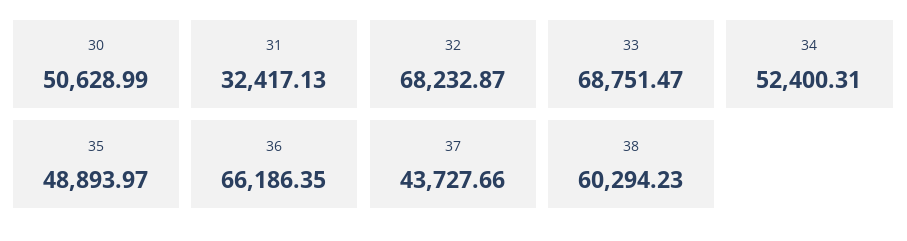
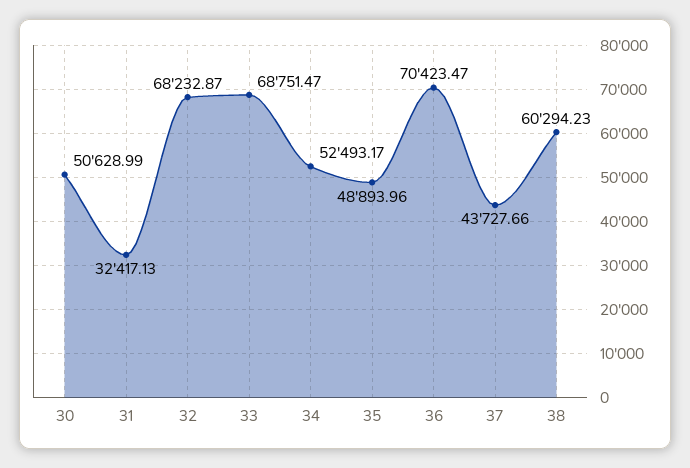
  {
    "30": 50628.99,
    "31": 32417.13,
    "32": 68232.87,
    "33": 68751.47,
-   "34": 52400.31,
+   "34": 52493.17,
-   "35": 48893.97,
+   "35": 48893.96,
-   "36": 66186.35,
+   "36": 70423.47,
    "37": 43727.66,
    "38": 60294.23
  }

